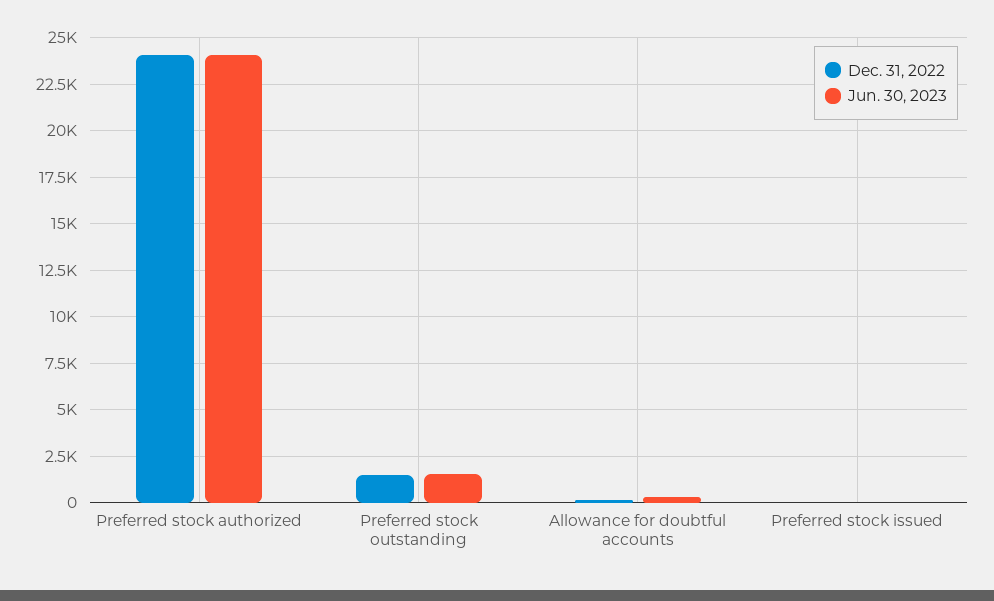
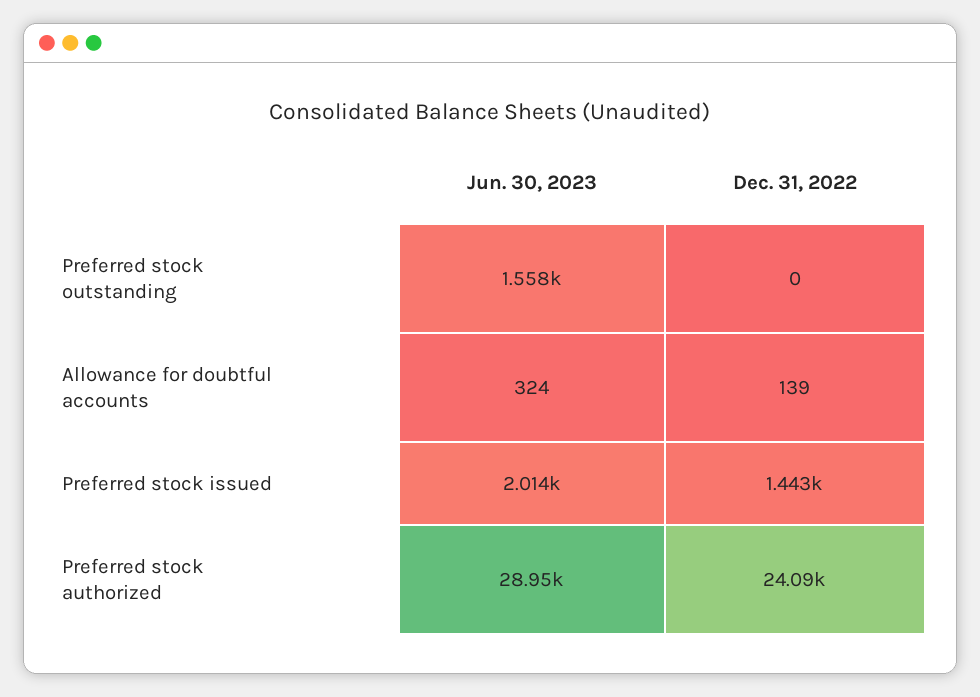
  {
    "Dec. 31, 2022": {
      "Preferred stock authorized": 24090,
-     "Preferred stock outstanding": 1500,
+     "Preferred stock outstanding": 0,
      "Allowance for doubtful accounts": 139,
-     "Preferred stock issued": 0
+     "Preferred stock issued": 1443
    },
    "Jun. 30, 2023": {
-     "Preferred stock authorized": 24000,
+     "Preferred stock authorized": 28950,
      "Preferred stock outstanding": 1558,
      "Allowance for doubtful accounts": 324,
-     "Preferred stock issued": 0
+     "Preferred stock issued": 2014
    }
  }

